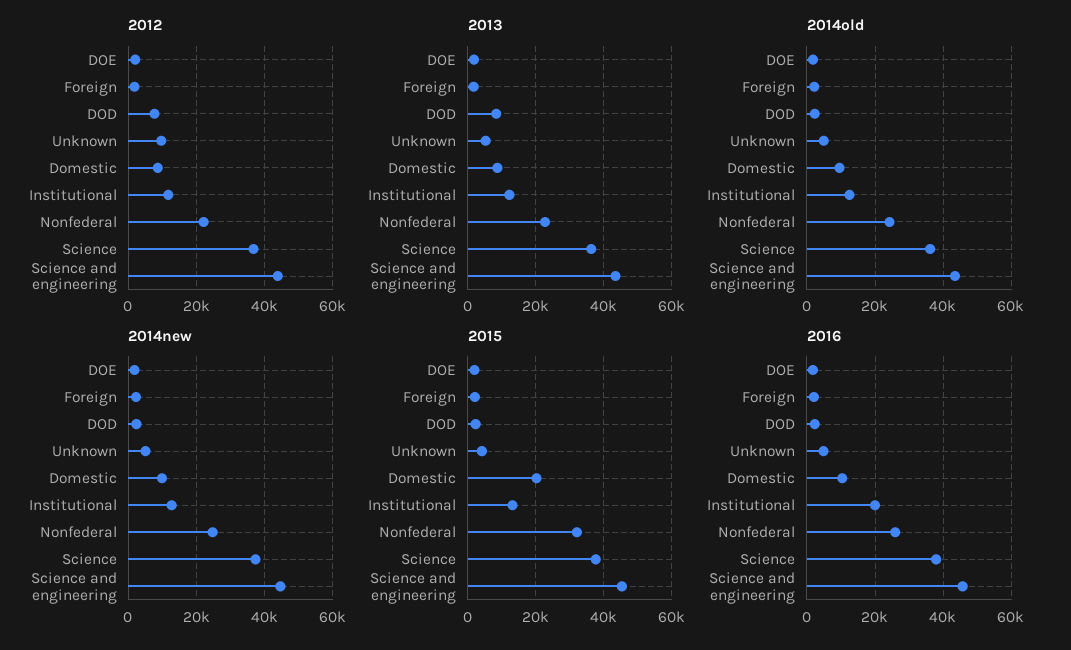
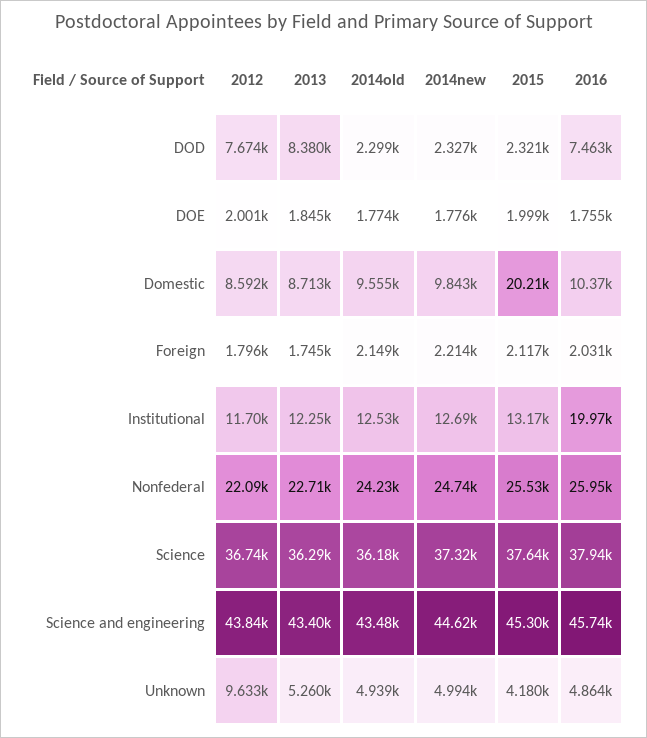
  {
    "2012": {
      "DOE": 2001,
      "Foreign": 1796,
      "DOD": 7674,
      "Unknown": 9633,
      "Domestic": 8592,
      "Institutional": 11700,
      "Nonfederal": 22090,
      "Science": 36740,
      "Science and engineering": 43840
    },
    "2013": {
      "DOE": 1845,
      "Foreign": 1745,
      "DOD": 8380,
      "Unknown": 5260,
      "Domestic": 8713,
      "Institutional": 12250,
      "Nonfederal": 22710,
      "Science": 36290,
      "Science and engineering": 43400
    },
    "2014old": {
      "DOE": 1774,
      "Foreign": 2149,
      "DOD": 2299,
      "Unknown": 4939,
      "Domestic": 9555,
      "Institutional": 12530,
      "Nonfederal": 24230,
      "Science": 36180,
      "Science and engineering": 43480
    },
    "2014new": {
      "DOE": 1776,
      "Foreign": 2214,
      "DOD": 2327,
      "Unknown": 4994,
      "Domestic": 9843,
      "Institutional": 12690,
      "Nonfederal": 24740,
      "Science": 37320,
      "Science and engineering": 44620
    },
    "2015": {
      "DOE": 1999,
      "Foreign": 2117,
      "DOD": 2321,
      "Unknown": 4180,
      "Domestic": 20210,
      "Institutional": 13170,
-     "Nonfederal": 32000,
+     "Nonfederal": 25530,
      "Science": 37640,
      "Science and engineering": 45300
    },
    "2016": {
      "DOE": 1755,
      "Foreign": 2031,
-     "DOD": 2000,
+     "DOD": 7463,
      "Unknown": 4864,
      "Domestic": 10370,
      "Institutional": 19970,
      "Nonfederal": 25950,
      "Science": 37940,
      "Science and engineering": 45740
    }
  }

